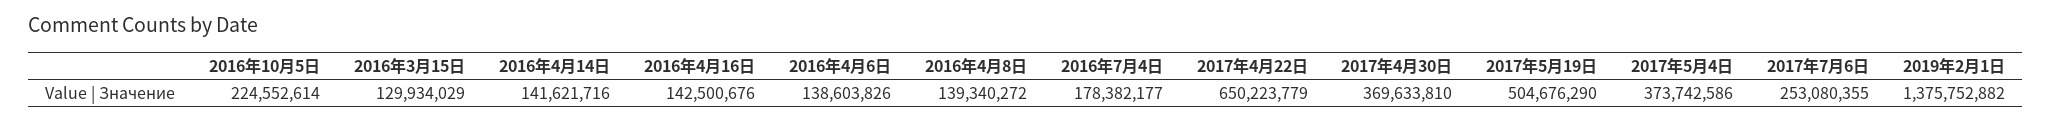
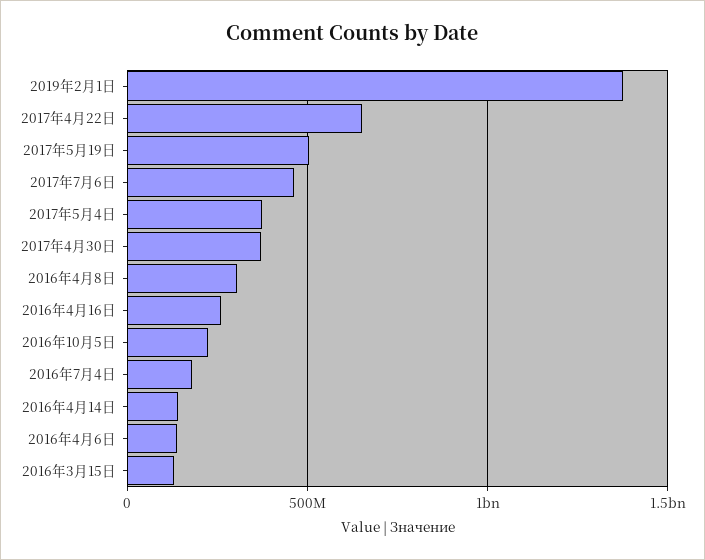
  {
    "2016年10月5日": 224552614,
    "2016年3月15日": 129934029,
    "2016年4月14日": 141621716,
-   "2016年4月16日": 142500676,
+   "2016年4月16日": 250000000,
    "2016年4月6日": 138603826,
-   "2016年4月8日": 139340272,
+   "2016年4月8日": 300000000,
    "2016年7月4日": 178382177,
    "2017年4月22日": 650223779,
    "2017年4月30日": 369633810,
    "2017年5月19日": 504676290,
    "2017年5月4日": 373742586,
-   "2017年7月6日": 253080355,
+   "2017年7月6日": 450000000,
    "2019年2月1日": 1375752882
  }

